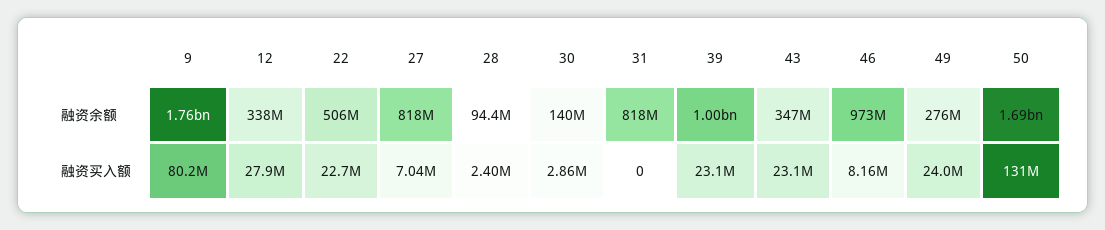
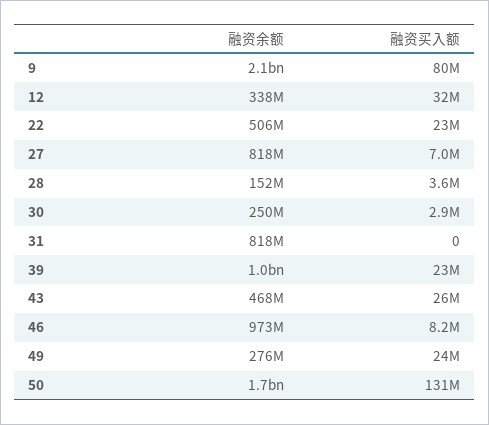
  {
    "9": {
-     "融资余额": 1760000000,
+     "融资余额": 2100000000,
      "融资买入额": 80200000
    },
    "12": {
      "融资余额": 338000000,
-     "融资买入额": 27900000
+     "融资买入额": 32000000
    },
    "22": {
      "融资余额": 506000000,
      "融资买入额": 22700000
    },
    "27": {
      "融资余额": 818000000,
      "融资买入额": 7040000
    },
    "28": {
-     "融资余额": 94400000,
+     "融资余额": 152000000,
-     "融资买入额": 2400000
+     "融资买入额": 3600000
    },
    "30": {
-     "融资余额": 140000000,
+     "融资余额": 250000000,
      "融资买入额": 2860000
    },
    "31": {
      "融资余额": 818000000,
      "融资买入额": 0
    },
    "39": {
      "融资余额": 1000000000,
      "融资买入额": 23100000
    },
    "43": {
-     "融资余额": 347000000,
+     "融资余额": 468000000,
-     "融资买入额": 23100000
+     "融资买入额": 26000000
    },
    "46": {
      "融资余额": 973000000,
      "融资买入额": 8160000
    },
    "49": {
      "融资余额": 276000000,
      "融资买入额": 24000000
    },
    "50": {
      "融资余额": 1690000000,
      "融资买入额": 131000000
    }
  }

